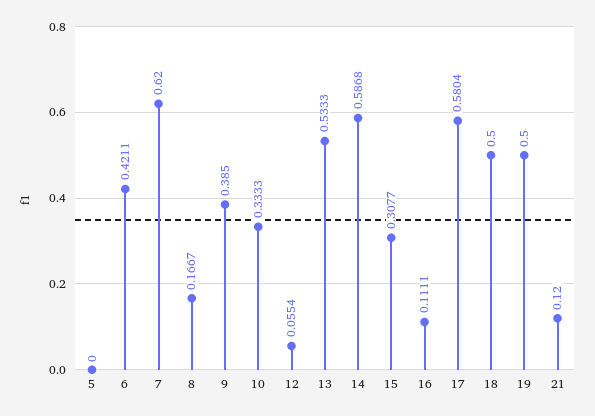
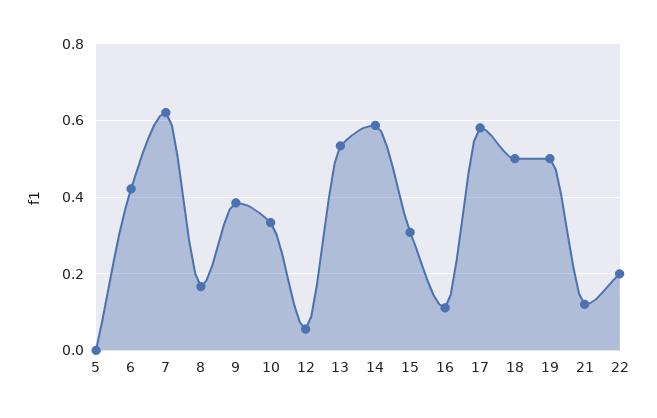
  {
    "5": 0,
    "6": 0.4211,
    "7": 0.62,
    "8": 0.1667,
    "9": 0.385,
    "10": 0.3333,
    "12": 0.0554,
    "13": 0.5333,
    "14": 0.5868,
    "15": 0.3077,
    "16": 0.1111,
    "17": 0.5804,
    "18": 0.5,
    "19": 0.5,
-   "21": 0.12
+   "21": 0.12,
+   "22": 0.2
  }

